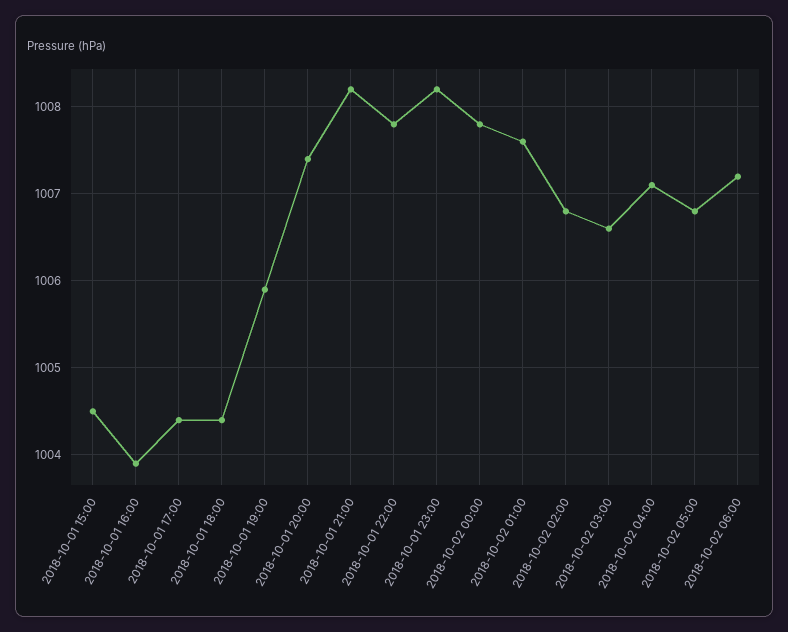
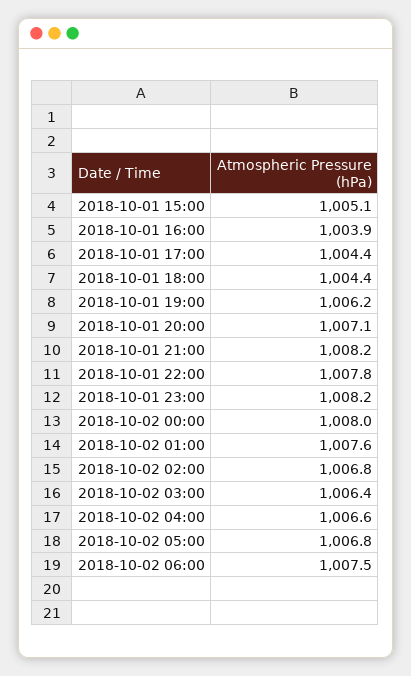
  {
-   "2018-10-01 15:00": 1004.5,
+   "2018-10-01 15:00": 1005.1,
    "2018-10-01 16:00": 1003.9,
    "2018-10-01 17:00": 1004.4,
    "2018-10-01 18:00": 1004.4,
-   "2018-10-01 19:00": 1005.9,
+   "2018-10-01 19:00": 1006.2,
-   "2018-10-01 20:00": 1007.4,
+   "2018-10-01 20:00": 1007.1,
    "2018-10-01 21:00": 1008.2,
    "2018-10-01 22:00": 1007.8,
    "2018-10-01 23:00": 1008.2,
-   "2018-10-02 00:00": 1007.8,
+   "2018-10-02 00:00": 1008,
    "2018-10-02 01:00": 1007.6,
    "2018-10-02 02:00": 1006.8,
-   "2018-10-02 03:00": 1006.6,
+   "2018-10-02 03:00": 1006.4,
-   "2018-10-02 04:00": 1007.1,
+   "2018-10-02 04:00": 1006.6,
    "2018-10-02 05:00": 1006.8,
-   "2018-10-02 06:00": 1007.2
+   "2018-10-02 06:00": 1007.5
  }

